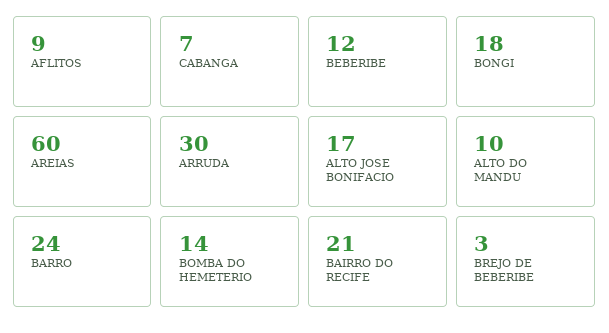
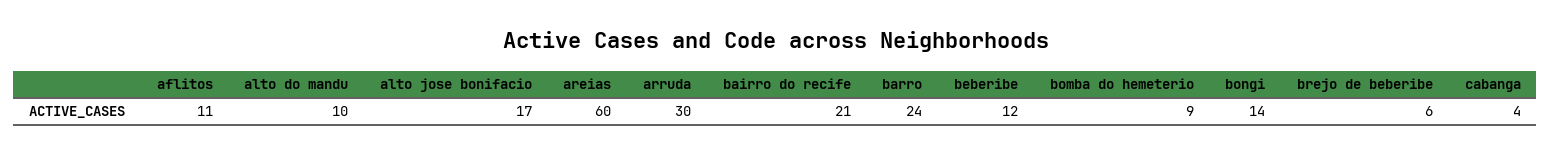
  {
-   "AFLITOS": 9,
+   "AFLITOS": 11,
-   "CABANGA": 7,
+   "CABANGA": 4,
    "BEBERIBE": 12,
-   "BONGI": 18,
+   "BONGI": 14,
    "AREIAS": 60,
    "ARRUDA": 30,
    "ALTO JOSE BONIFACIO": 17,
    "ALTO DO MANDU": 10,
    "BARRO": 24,
-   "BOMBA DO HEMETERIO": 14,
+   "BOMBA DO HEMETERIO": 9,
    "BAIRRO DO RECIFE": 21,
-   "BREJO DE BEBERIBE": 3
+   "BREJO DE BEBERIBE": 6
  }

